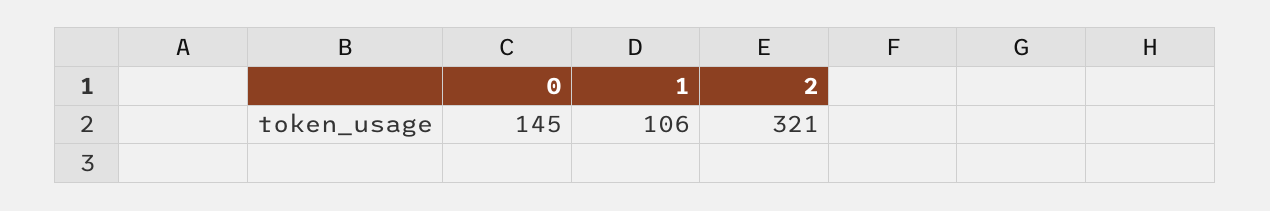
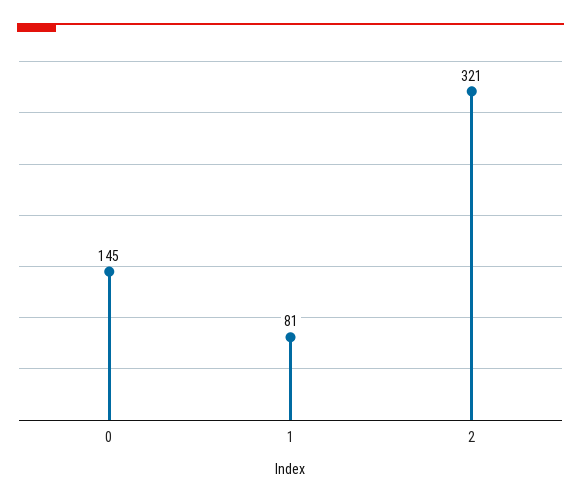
  {
    "0": 145,
-   "1": 106,
+   "1": 81,
    "2": 321
  }

